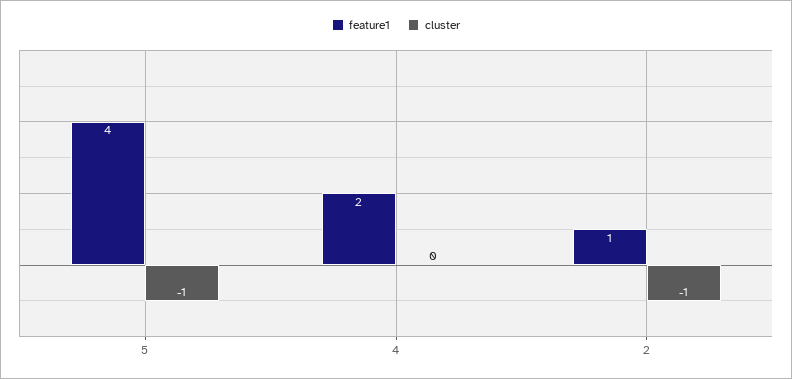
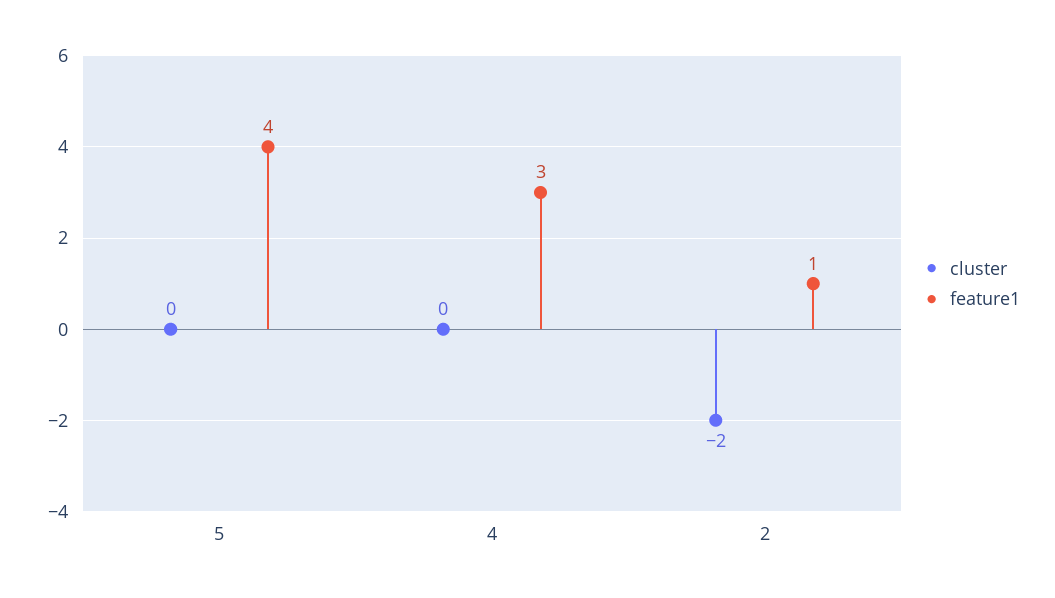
  {
    "feature1": {
      "5": 4,
-     "4": 2,
+     "4": 3,
      "2": 1
    },
    "cluster": {
-     "5": -1,
+     "5": 0,
      "4": 0,
-     "2": -1
+     "2": -2
    }
  }

